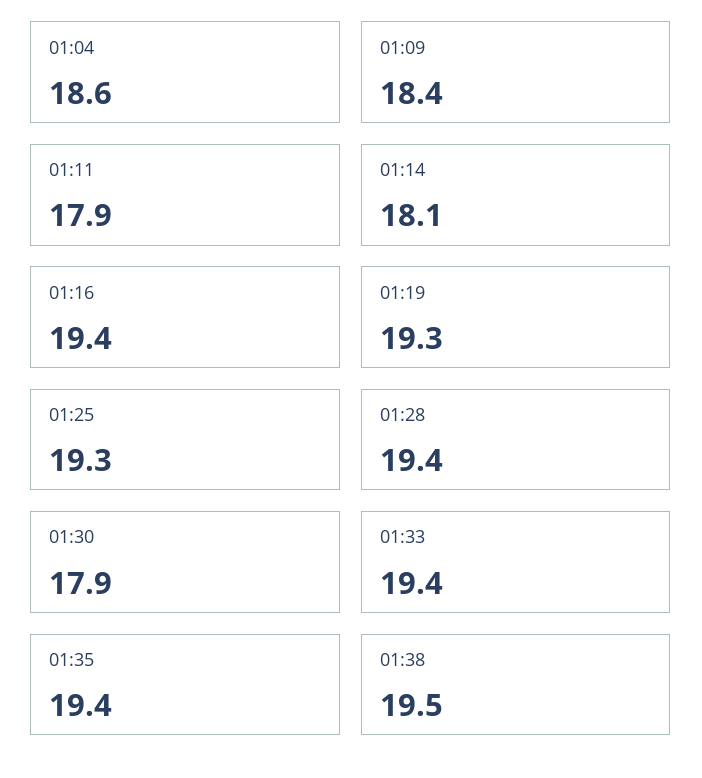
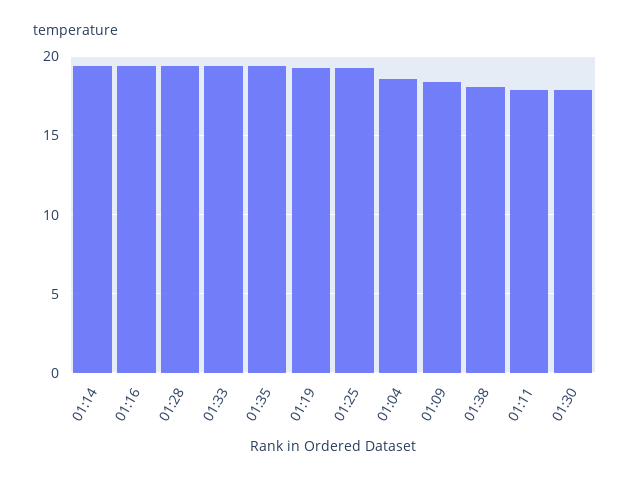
  {
    "01:04": 18.6,
    "01:09": 18.4,
    "01:11": 17.9,
-   "01:14": 18.1,
+   "01:14": 19.5,
    "01:16": 19.4,
    "01:19": 19.3,
    "01:25": 19.3,
    "01:28": 19.4,
    "01:30": 17.9,
    "01:33": 19.4,
    "01:35": 19.4,
-   "01:38": 19.5
+   "01:38": 18
  }

